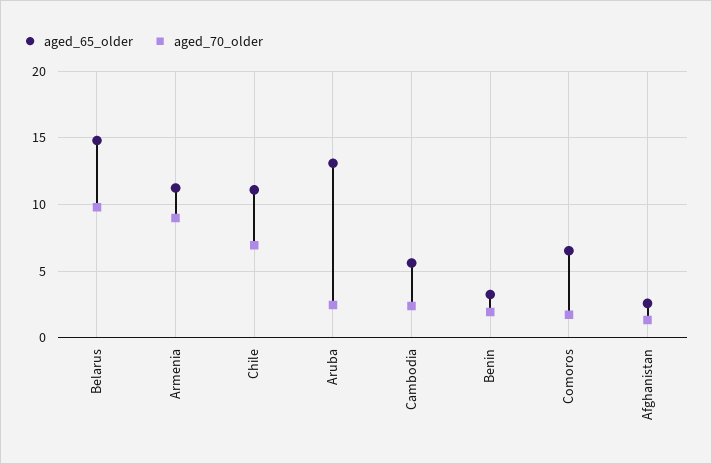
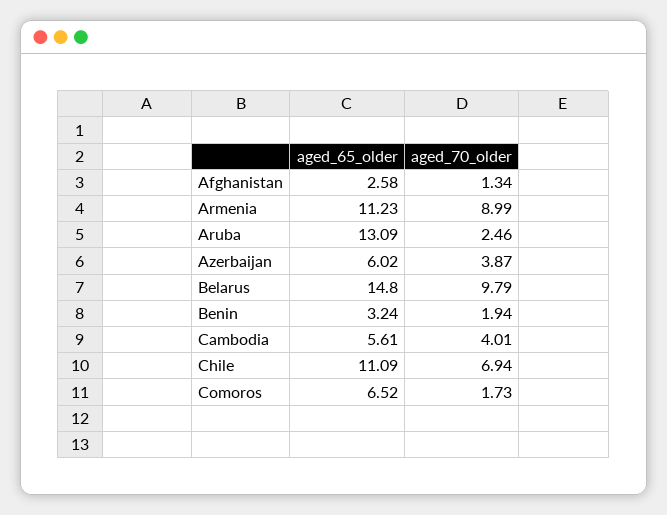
  {
    "aged_65_older": {
      "Belarus": 14.8,
      "Armenia": 11.23,
      "Chile": 11.09,
      "Aruba": 13.09,
      "Cambodia": 5.61,
      "Benin": 3.24,
      "Comoros": 6.52,
-     "Afghanistan": 2.58
+     "Afghanistan": 2.58,
+     "Azerbaijan": 6.02
    },
    "aged_70_older": {
      "Belarus": 9.79,
      "Armenia": 8.99,
      "Chile": 6.94,
      "Aruba": 2.46,
-     "Cambodia": 2.5,
+     "Cambodia": 4.01,
      "Benin": 1.94,
      "Comoros": 1.73,
-     "Afghanistan": 1.34
+     "Afghanistan": 1.34,
+     "Azerbaijan": 3.87
    }
  }

